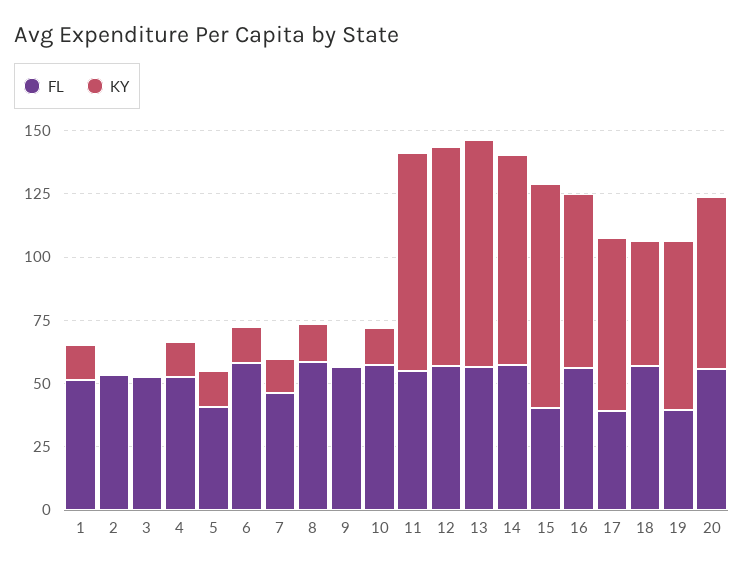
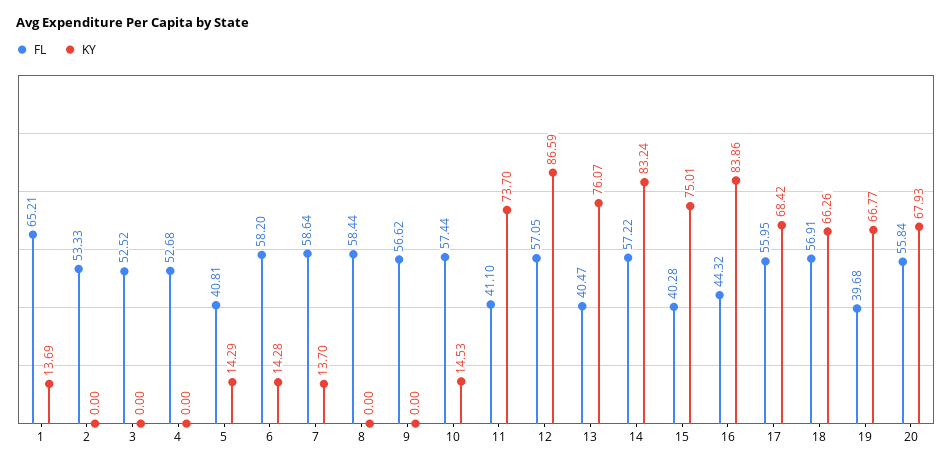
  {
    "FL": {
-     "1": 50,
+     "1": 65.21,
      "2": 53.33,
      "3": 52.52,
      "4": 52.68,
      "5": 40.81,
      "6": 58.2,
-     "7": 45,
+     "7": 58.64,
      "8": 58.44,
      "9": 56.62,
      "10": 57.44,
-     "11": 55,
+     "11": 41.1,
      "12": 57.05,
-     "13": 55,
+     "13": 40.47,
      "14": 57.22,
      "15": 40.28,
-     "16": 55,
+     "16": 44.32,
-     "17": 40,
+     "17": 55.95,
      "18": 56.91,
      "19": 39.68,
      "20": 55.84
    },
    "KY": {
      "1": 13.69,
      "2": 0,
      "3": 0,
-     "4": 15,
+     "4": 0,
      "5": 14.29,
      "6": 14.28,
      "7": 13.7,
-     "8": 15,
+     "8": 0,
      "9": 0,
      "10": 14.53,
-     "11": 85,
+     "11": 73.7,
      "12": 86.59,
-     "13": 90,
+     "13": 76.07,
      "14": 83.24,
-     "15": 90,
+     "15": 75.01,
-     "16": 70,
+     "16": 83.86,
      "17": 68.42,
-     "18": 50,
+     "18": 66.26,
      "19": 66.77,
      "20": 67.93
    }
  }

